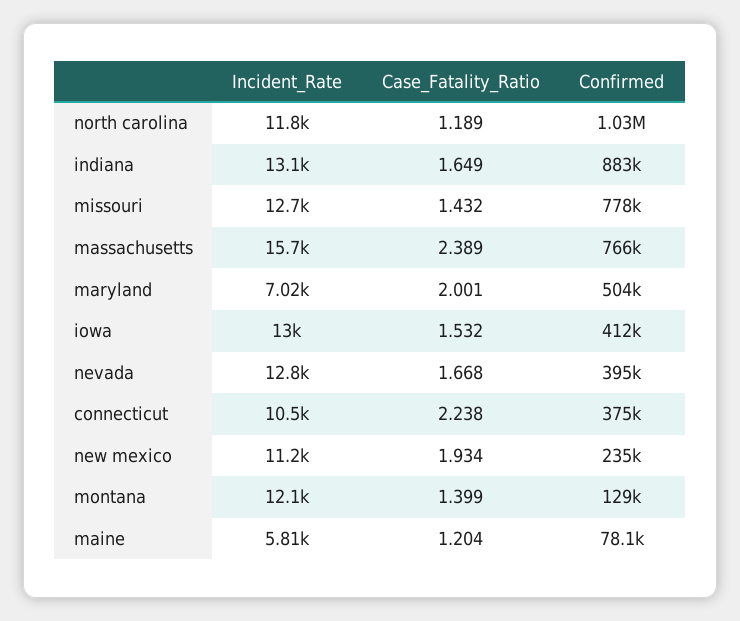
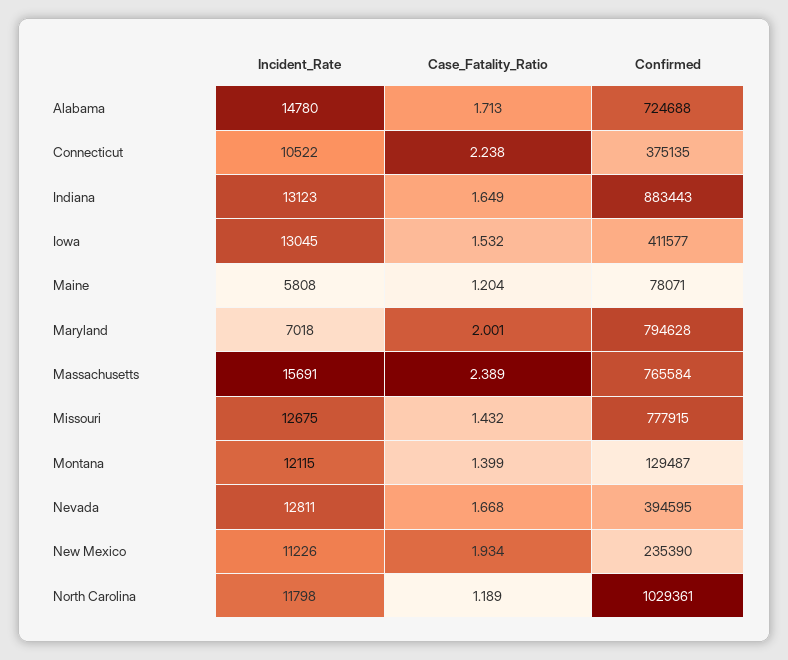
  {
    "Incident_Rate": {
      "north carolina": 11798,
      "indiana": 13123,
      "missouri": 12675,
      "massachusetts": 15691,
      "maryland": 7018,
      "iowa": 13045,
      "nevada": 12811,
      "connecticut": 10522,
      "new mexico": 11226,
      "montana": 12115,
-     "maine": 5808
+     "maine": 5808,
+     "Alabama": 14780
    },
    "Case_Fatality_Ratio": {
      "north carolina": 1.189,
      "indiana": 1.649,
      "missouri": 1.432,
      "massachusetts": 2.389,
      "maryland": 2.001,
      "iowa": 1.532,
      "nevada": 1.668,
      "connecticut": 2.238,
      "new mexico": 1.934,
      "montana": 1.399,
-     "maine": 1.204
+     "maine": 1.204,
+     "Alabama": 1.713
    },
    "Confirmed": {
      "north carolina": 1029361,
      "indiana": 883443,
      "missouri": 777915,
      "massachusetts": 765584,
-     "maryland": 504000,
+     "maryland": 794628,
      "iowa": 411577,
      "nevada": 394595,
      "connecticut": 375135,
      "new mexico": 235390,
      "montana": 129487,
-     "maine": 78071
+     "maine": 78071,
+     "Alabama": 724688
    }
  }

